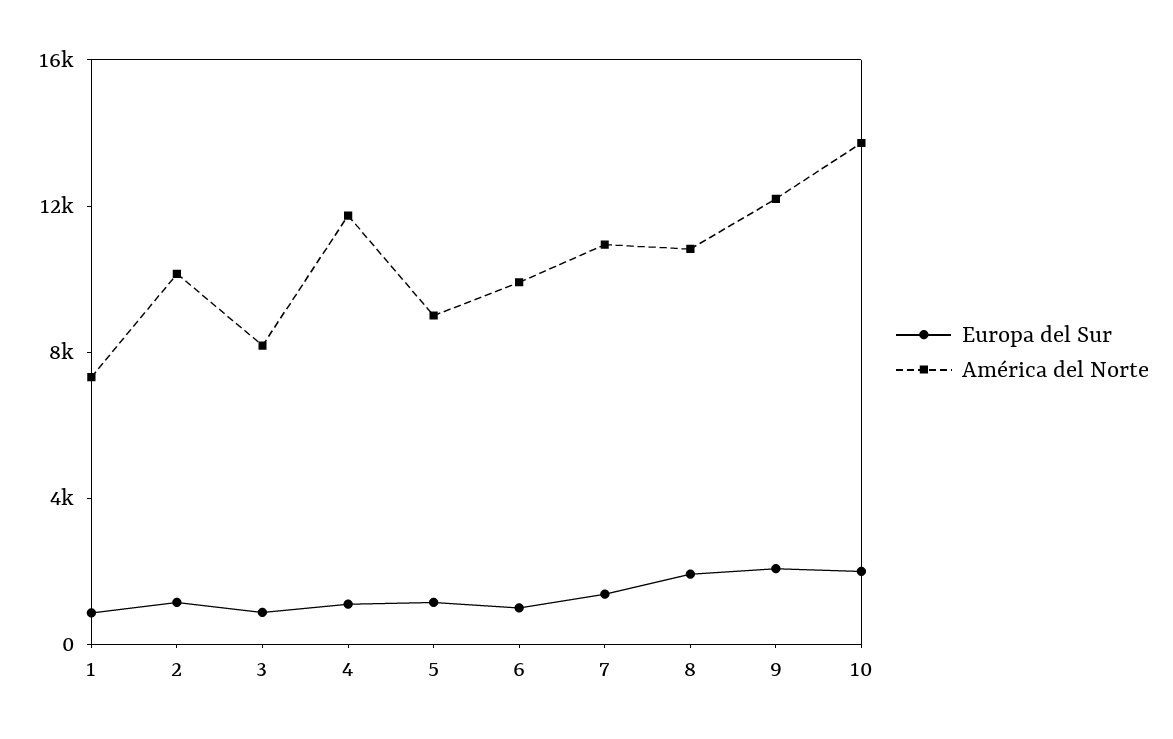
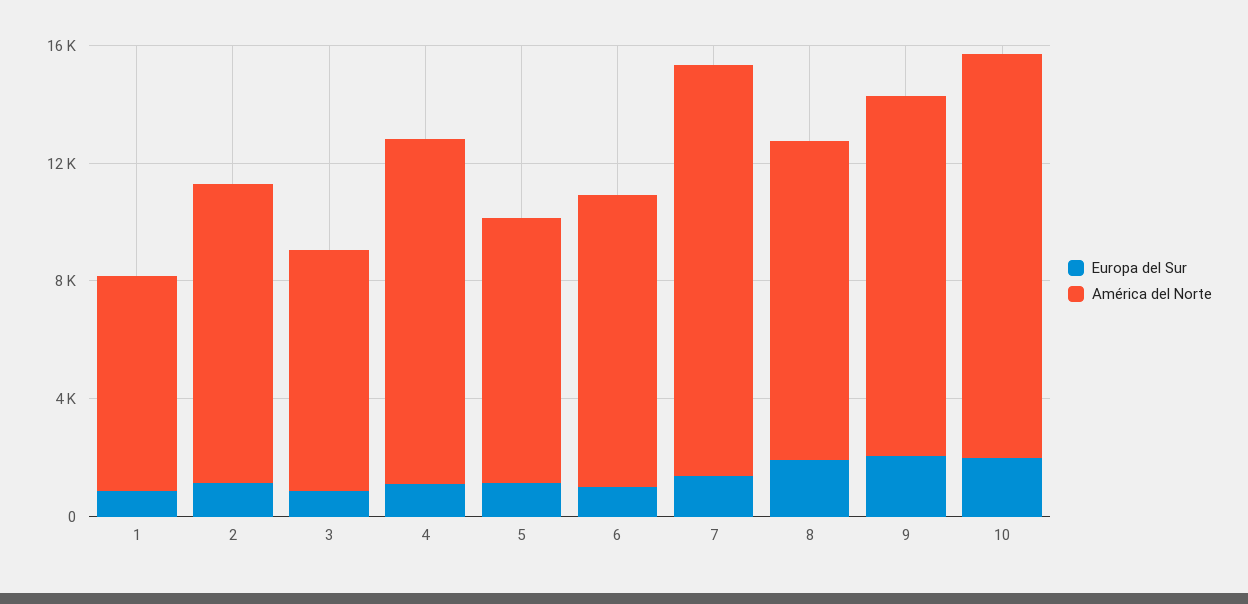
  {
    "Europa del Sur": {
      "1": 1000,
      "2": 1000,
      "3": 1000,
      "4": 1000,
      "5": 1000,
      "6": 1000,
      "7": 1000,
      "8": 2000,
      "9": 2000,
      "10": 2000
    },
    "América del Norte": {
      "1": 7000,
      "2": 10000,
      "3": 8000,
      "4": 12000,
      "5": 9000,
      "6": 10000,
-     "7": 11000,
+     "7": 14000,
      "8": 11000,
      "9": 12000,
      "10": 14000
    }
  }

